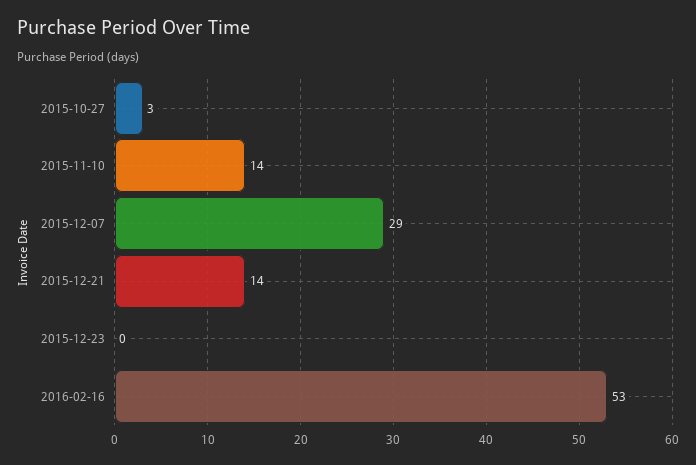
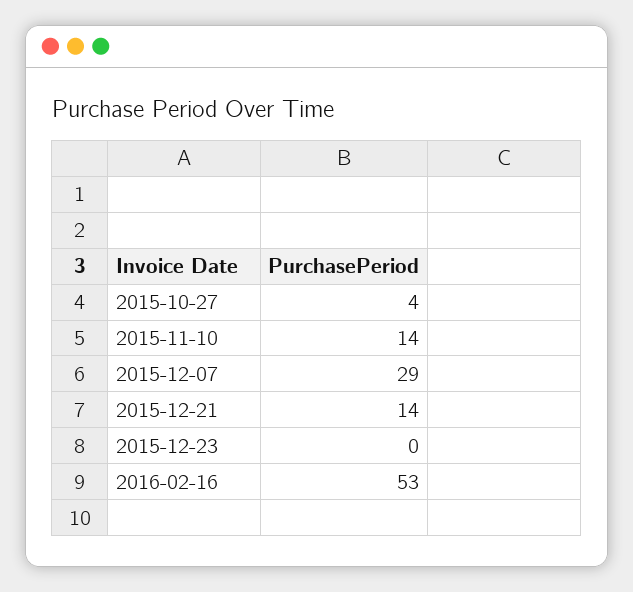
  {
-   "2015-10-27": 3,
+   "2015-10-27": 4,
    "2015-11-10": 14,
    "2015-12-07": 29,
    "2015-12-21": 14,
    "2015-12-23": 0,
    "2016-02-16": 53
  }

